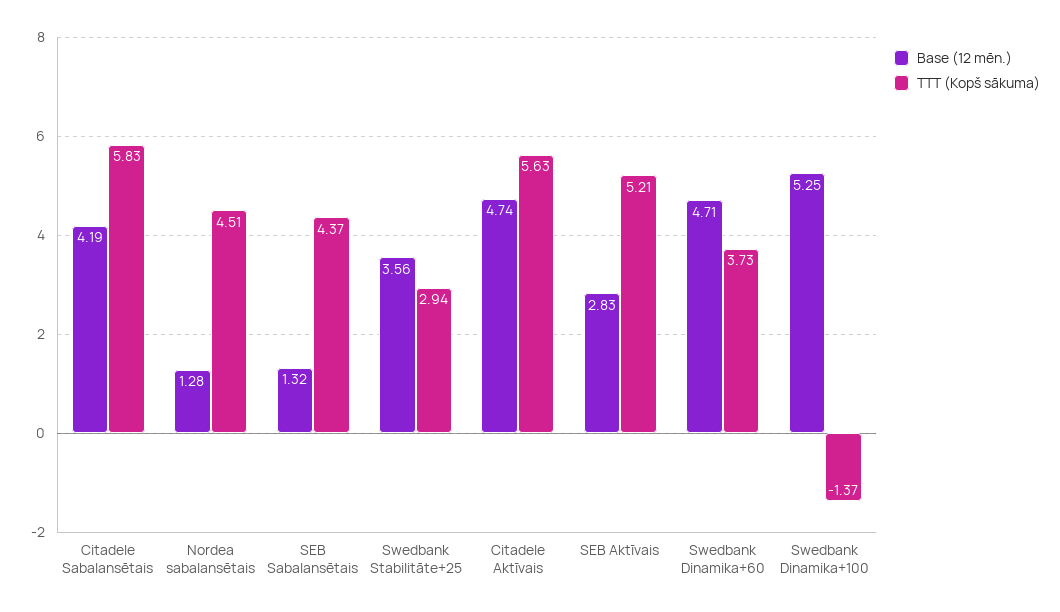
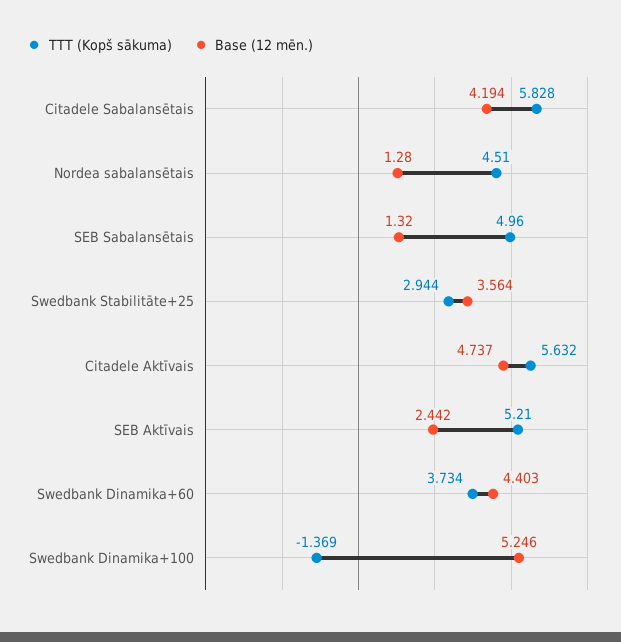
  {
    "Base (12 mēn.)": {
      "Citadele Sabalansētais": 4.194,
      "Nordea sabalansētais": 1.28,
      "SEB Sabalansētais": 1.32,
      "Swedbank Stabilitāte+25": 3.564,
      "Citadele Aktīvais": 4.737,
-     "SEB Aktīvais": 2.83,
+     "SEB Aktīvais": 2.442,
-     "Swedbank Dinamika+60": 4.71,
+     "Swedbank Dinamika+60": 4.403,
      "Swedbank Dinamika+100": 5.246
    },
    "TTT (Kopš sākuma)": {
      "Citadele Sabalansētais": 5.828,
      "Nordea sabalansētais": 4.51,
-     "SEB Sabalansētais": 4.37,
+     "SEB Sabalansētais": 4.96,
      "Swedbank Stabilitāte+25": 2.944,
      "Citadele Aktīvais": 5.632,
      "SEB Aktīvais": 5.21,
      "Swedbank Dinamika+60": 3.734,
      "Swedbank Dinamika+100": -1.369
    }
  }

